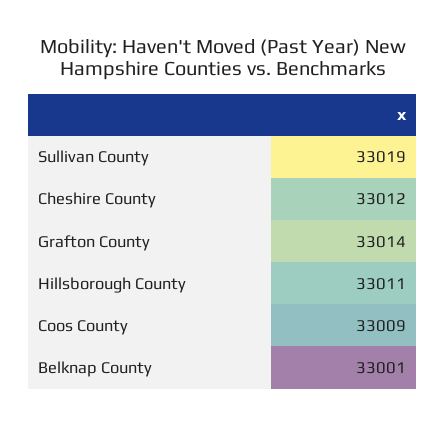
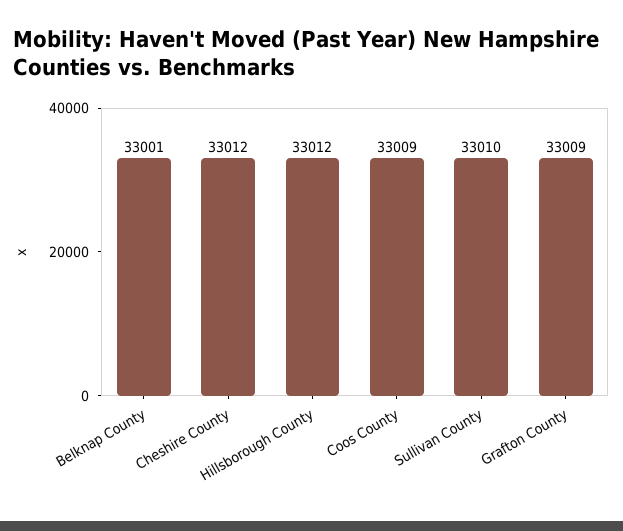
  {
-   "Sullivan County": 33019,
+   "Sullivan County": 33010,
    "Cheshire County": 33012,
-   "Grafton County": 33014,
+   "Grafton County": 33009,
-   "Hillsborough County": 33011,
+   "Hillsborough County": 33012,
    "Coos County": 33009,
    "Belknap County": 33001
  }

